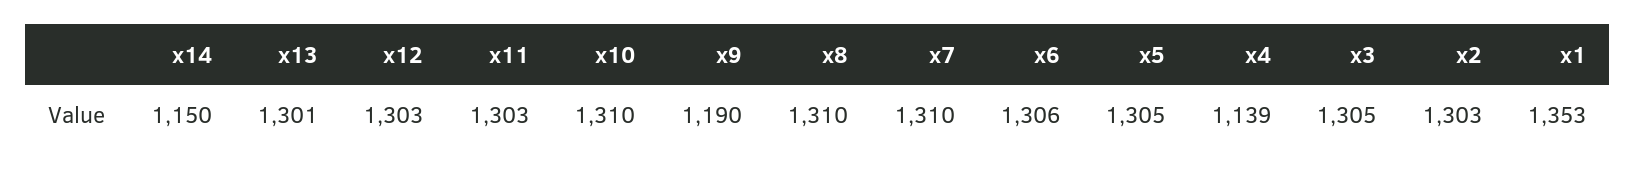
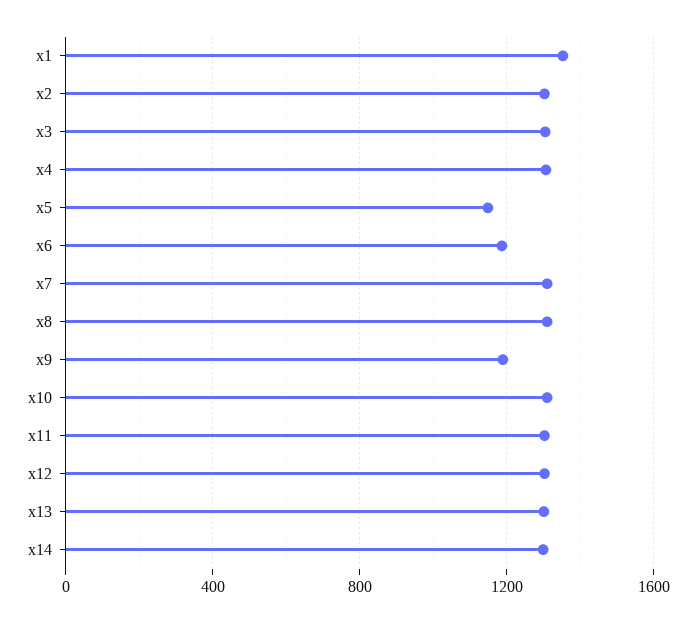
  {
-   "x14": 1150,
+   "x14": 1300,
    "x13": 1301,
    "x12": 1303,
    "x11": 1303,
    "x10": 1310,
    "x9": 1190,
    "x8": 1310,
    "x7": 1310,
-   "x6": 1306,
+   "x6": 1200,
-   "x5": 1305,
+   "x5": 1150,
-   "x4": 1139,
+   "x4": 1300,
    "x3": 1305,
    "x2": 1303,
    "x1": 1353
  }

